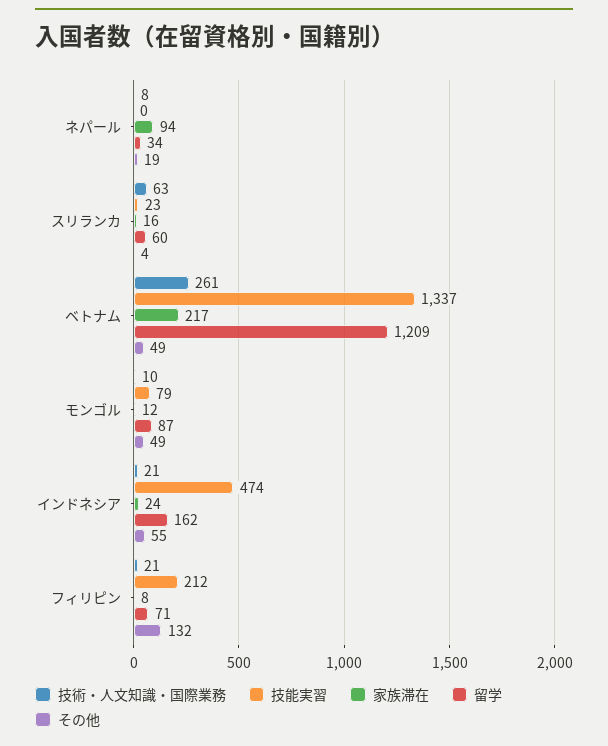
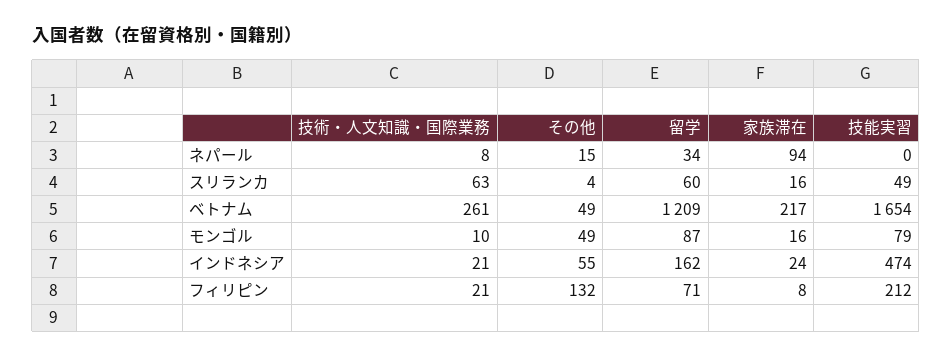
  {
    "技術・人文知識・国際業務": {
      "ネパール": 8,
      "スリランカ": 63,
      "ベトナム": 261,
      "モンゴル": 10,
      "インドネシア": 21,
      "フィリピン": 21
    },
    "技能実習": {
      "ネパール": 0,
-     "スリランカ": 23,
+     "スリランカ": 49,
-     "ベトナム": 1337,
+     "ベトナム": 1654,
      "モンゴル": 79,
      "インドネシア": 474,
      "フィリピン": 212
    },
    "家族滞在": {
      "ネパール": 94,
      "スリランカ": 16,
      "ベトナム": 217,
-     "モンゴル": 12,
+     "モンゴル": 16,
      "インドネシア": 24,
      "フィリピン": 8
    },
    "留学": {
      "ネパール": 34,
      "スリランカ": 60,
      "ベトナム": 1209,
      "モンゴル": 87,
      "インドネシア": 162,
      "フィリピン": 71
    },
    "その他": {
-     "ネパール": 19,
+     "ネパール": 15,
      "スリランカ": 4,
      "ベトナム": 49,
      "モンゴル": 49,
      "インドネシア": 55,
      "フィリピン": 132
    }
  }

